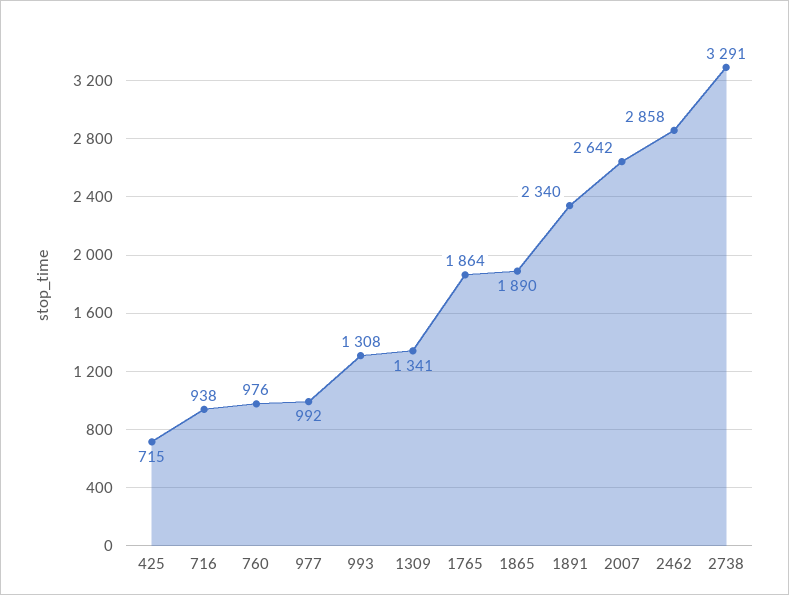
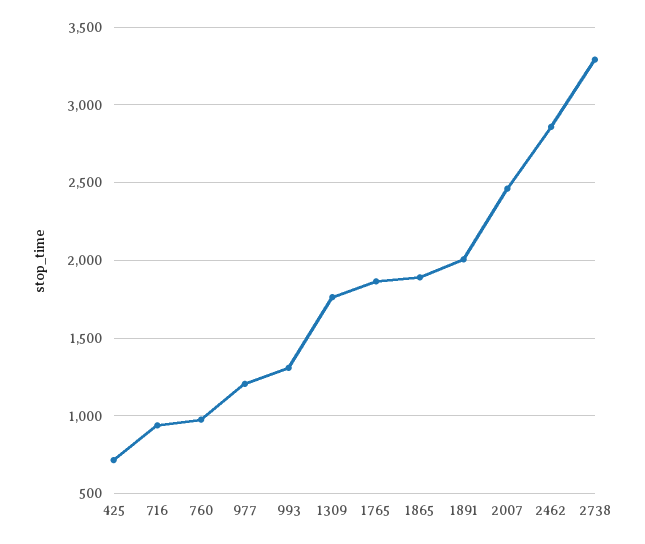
  {
    "425": 715,
    "716": 938,
    "760": 976,
-   "977": 992,
+   "977": 1200,
    "993": 1308,
-   "1309": 1341,
+   "1309": 1750,
    "1765": 1864,
    "1865": 1890,
-   "1891": 2340,
+   "1891": 2000,
-   "2007": 2642,
+   "2007": 2450,
    "2462": 2858,
    "2738": 3291
  }

